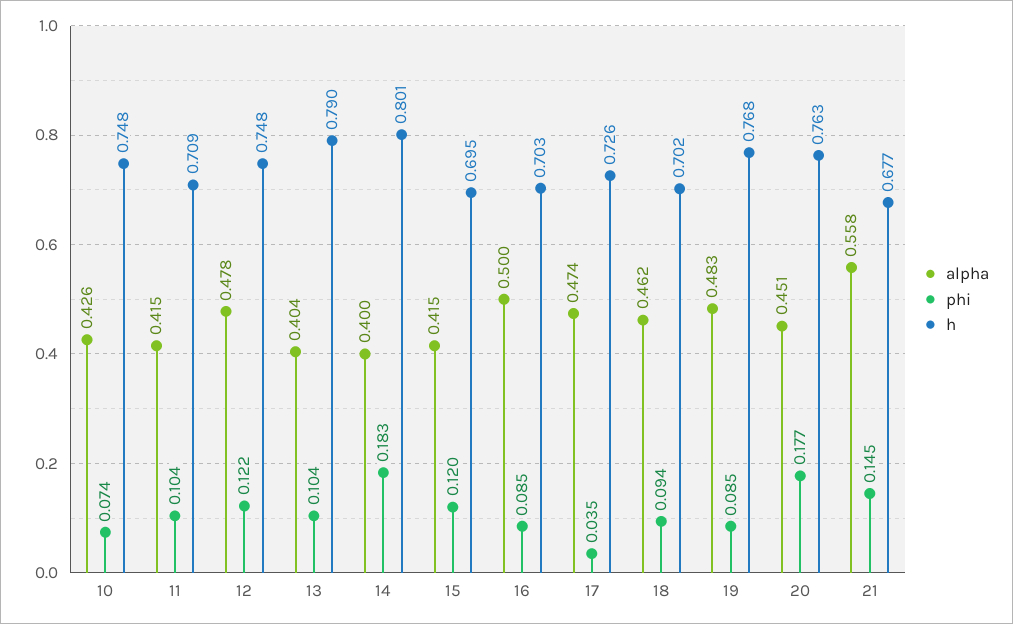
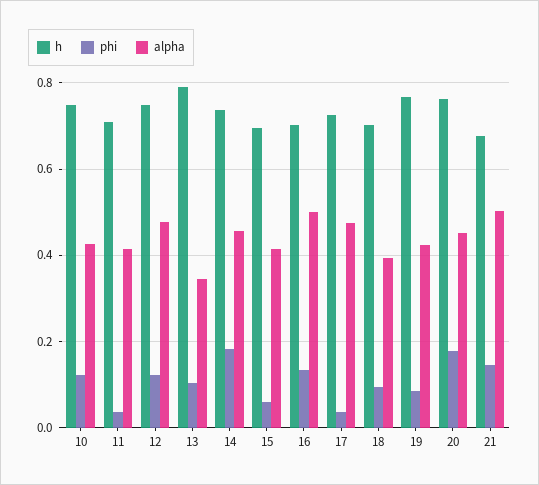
  {
    "alpha": {
      "10": 0.426,
      "11": 0.415,
      "12": 0.478,
-     "13": 0.404,
+     "13": 0.34,
-     "14": 0.4,
+     "14": 0.46,
      "15": 0.415,
      "16": 0.5,
      "17": 0.474,
-     "18": 0.462,
+     "18": 0.4,
-     "19": 0.483,
+     "19": 0.42,
      "20": 0.451,
-     "21": 0.558
+     "21": 0.5
    },
    "phi": {
-     "10": 0.074,
+     "10": 0.12,
-     "11": 0.104,
+     "11": 0.04,
      "12": 0.122,
      "13": 0.104,
      "14": 0.183,
-     "15": 0.12,
+     "15": 0.06,
-     "16": 0.085,
+     "16": 0.14,
      "17": 0.035,
      "18": 0.094,
      "19": 0.085,
      "20": 0.177,
      "21": 0.145
    },
    "h": {
      "10": 0.748,
      "11": 0.709,
      "12": 0.748,
      "13": 0.79,
-     "14": 0.801,
+     "14": 0.74,
      "15": 0.695,
      "16": 0.703,
      "17": 0.726,
      "18": 0.702,
      "19": 0.768,
      "20": 0.763,
      "21": 0.677
    }
  }

